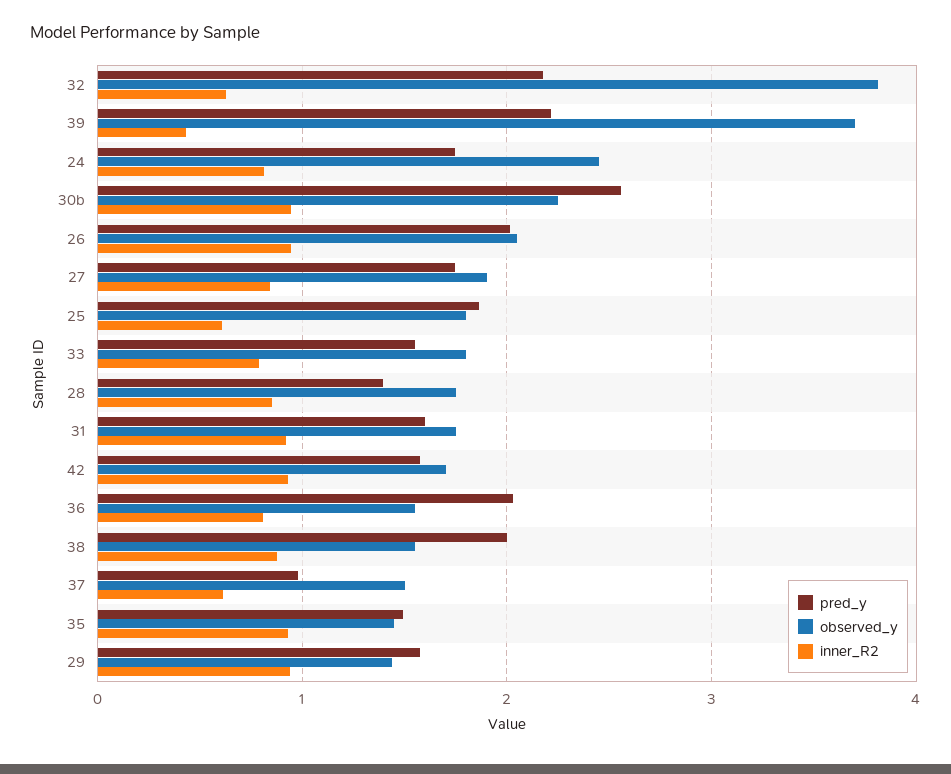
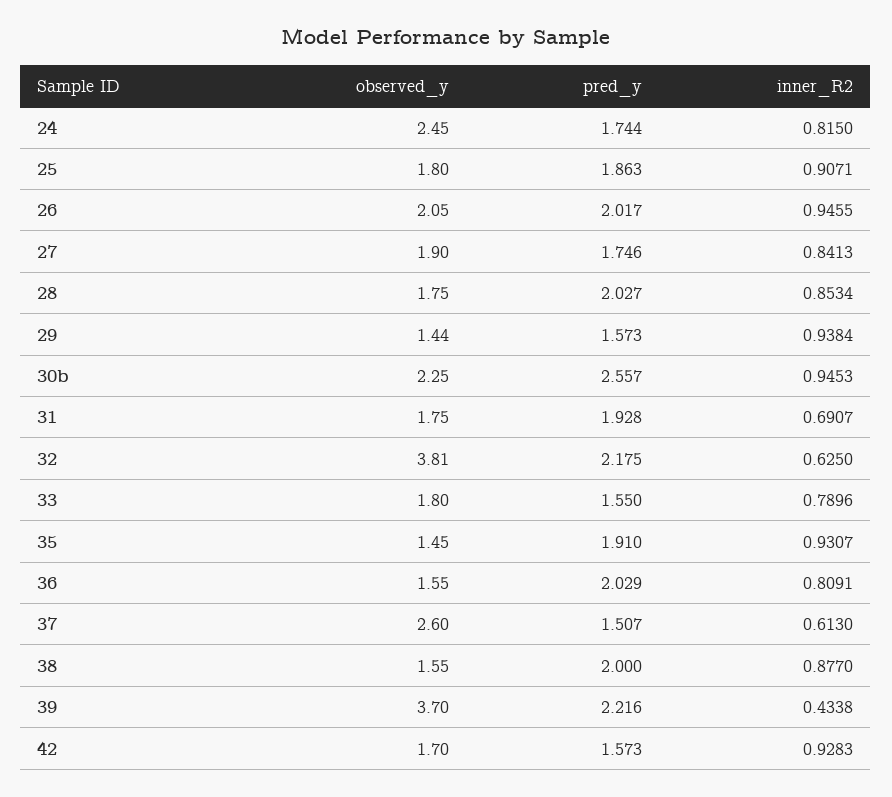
  {
    "pred_y": {
      "32": 2.175,
      "39": 2.216,
      "24": 1.744,
      "30b": 2.557,
      "26": 2.017,
      "27": 1.746,
      "25": 1.863,
      "33": 1.55,
-     "28": 1.4,
+     "28": 2.027,
-     "31": 1.6,
+     "31": 1.928,
      "42": 1.573,
      "36": 2.029,
      "38": 2,
-     "37": 1,
+     "37": 1.507,
-     "35": 1.5,
+     "35": 1.91,
      "29": 1.573
    },
    "observed_y": {
      "32": 3.81,
      "39": 3.7,
      "24": 2.45,
      "30b": 2.25,
      "26": 2.05,
      "27": 1.9,
      "25": 1.8,
      "33": 1.8,
      "28": 1.75,
      "31": 1.75,
      "42": 1.7,
      "36": 1.55,
      "38": 1.55,
-     "37": 1.5,
+     "37": 2.6,
      "35": 1.45,
      "29": 1.44
    },
    "inner_R2": {
      "32": 0.625,
      "39": 0.4338,
      "24": 0.815,
      "30b": 0.9453,
      "26": 0.9455,
      "27": 0.8413,
-     "25": 0.6,
+     "25": 0.9071,
      "33": 0.7896,
      "28": 0.8534,
-     "31": 0.9,
+     "31": 0.6907,
      "42": 0.9283,
      "36": 0.8091,
      "38": 0.877,
      "37": 0.613,
      "35": 0.9307,
      "29": 0.9384
    }
  }

